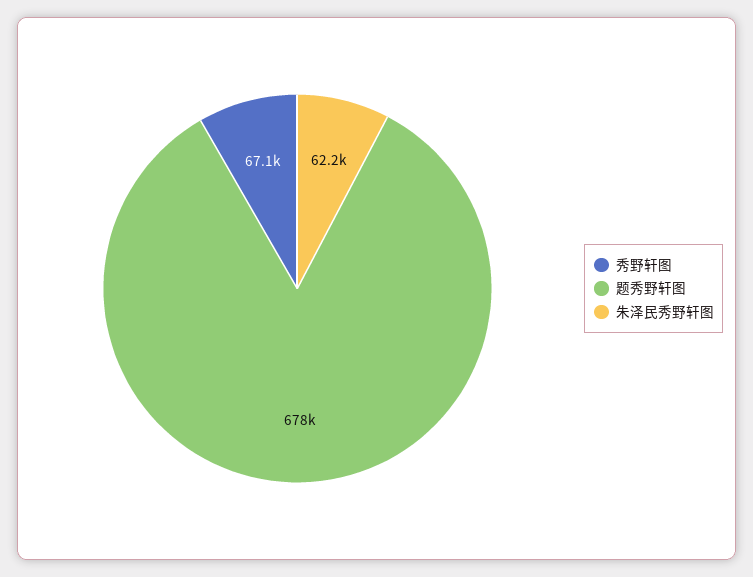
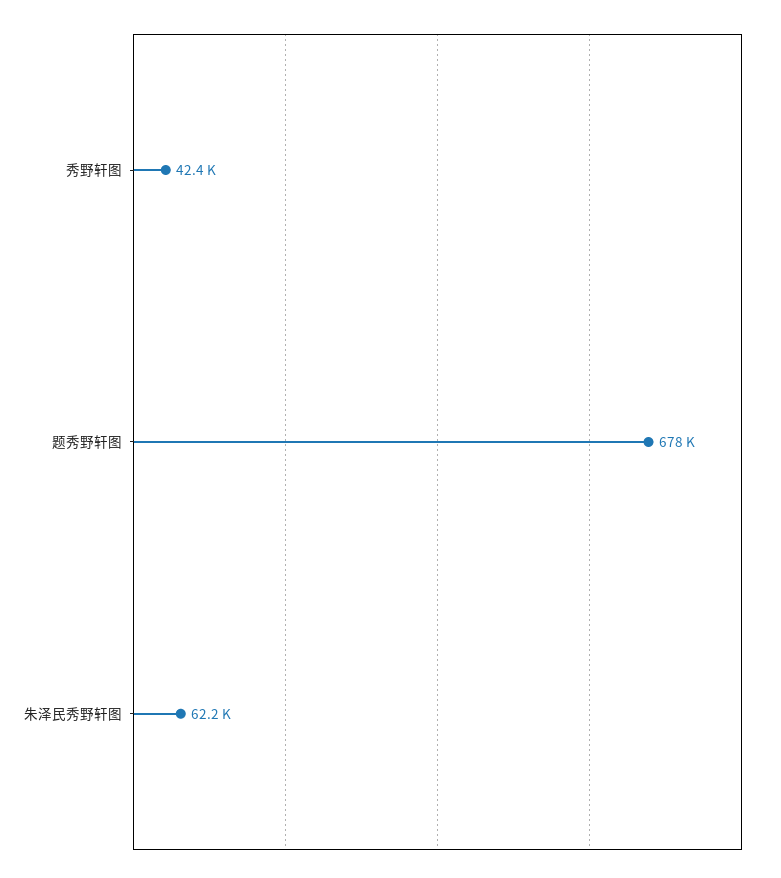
  {
-   "秀野轩图": 67100,
+   "秀野轩图": 42400,
    "题秀野轩图": 678000,
    "朱泽民秀野轩图": 62200
  }

